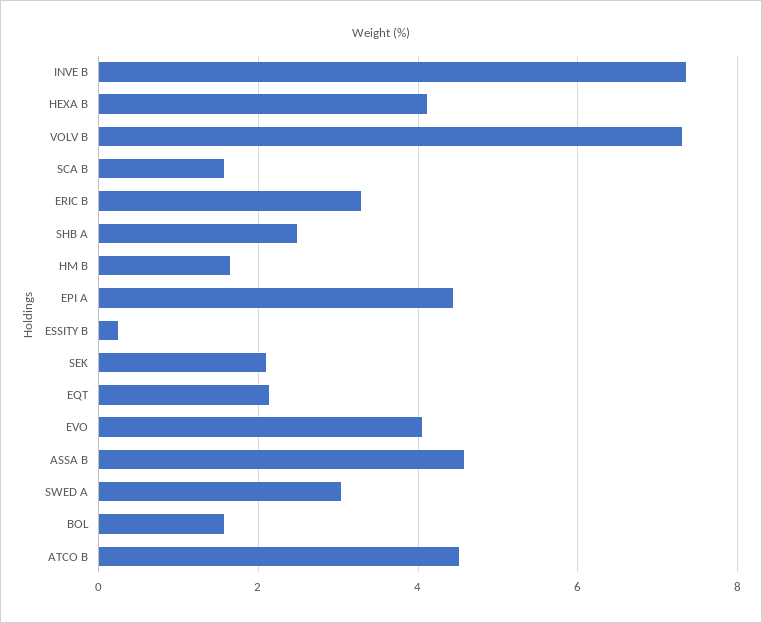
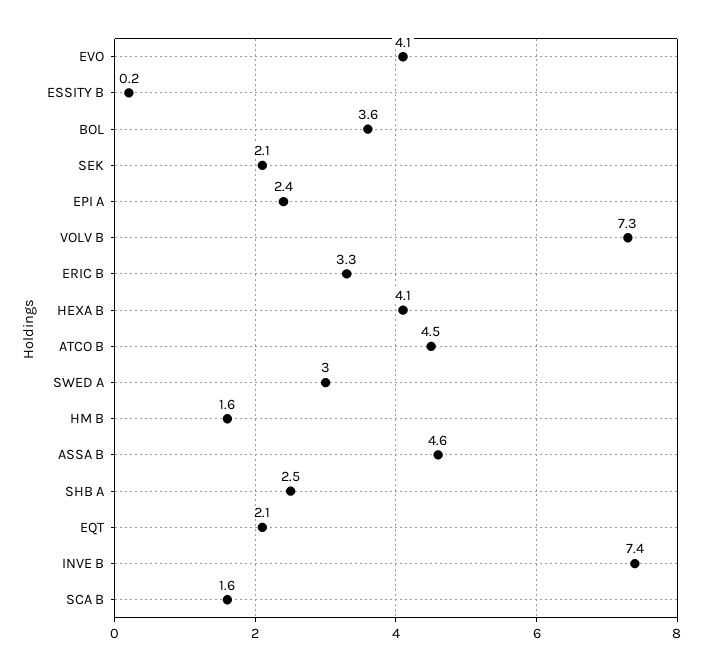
  {
    "INVE B": 7.4,
    "HEXA B": 4.1,
    "VOLV B": 7.3,
    "SCA B": 1.6,
    "ERIC B": 3.3,
    "SHB A": 2.5,
    "HM B": 1.6,
-   "EPI A": 4.4,
+   "EPI A": 2.4,
    "ESSITY B": 0.2,
    "SEK": 2.1,
    "EQT": 2.1,
    "EVO": 4.1,
    "ASSA B": 4.6,
    "SWED A": 3,
-   "BOL": 1.6,
+   "BOL": 3.6,
    "ATCO B": 4.5
  }

